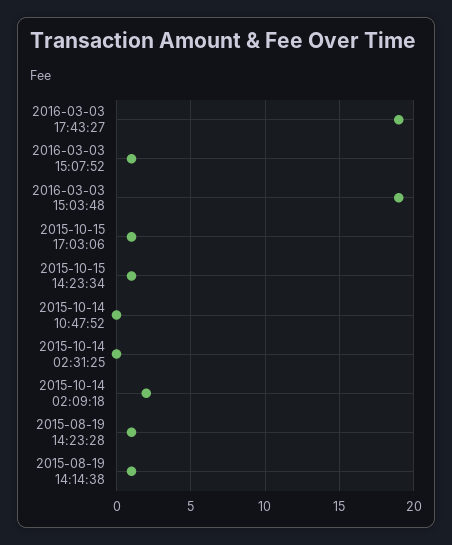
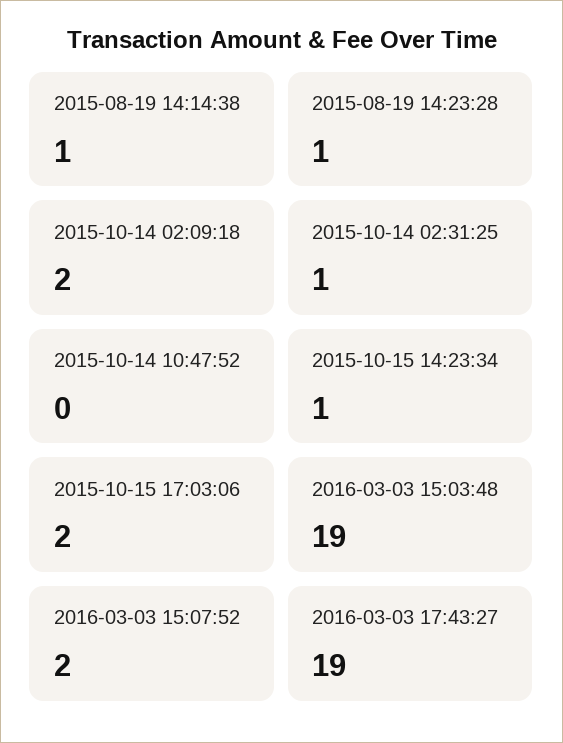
  {
    "2016-03-03 17:43:27": 19,
-   "2016-03-03 15:07:52": 1,
+   "2016-03-03 15:07:52": 2,
    "2016-03-03 15:03:48": 19,
-   "2015-10-15 17:03:06": 1,
+   "2015-10-15 17:03:06": 2,
    "2015-10-15 14:23:34": 1,
    "2015-10-14 10:47:52": 0,
-   "2015-10-14 02:31:25": 0,
+   "2015-10-14 02:31:25": 1,
    "2015-10-14 02:09:18": 2,
    "2015-08-19 14:23:28": 1,
    "2015-08-19 14:14:38": 1
  }

